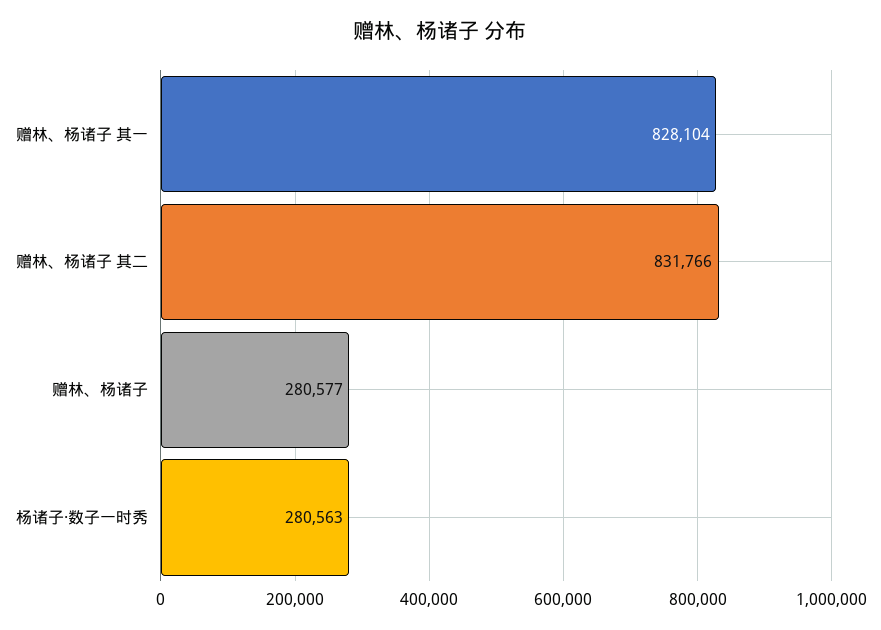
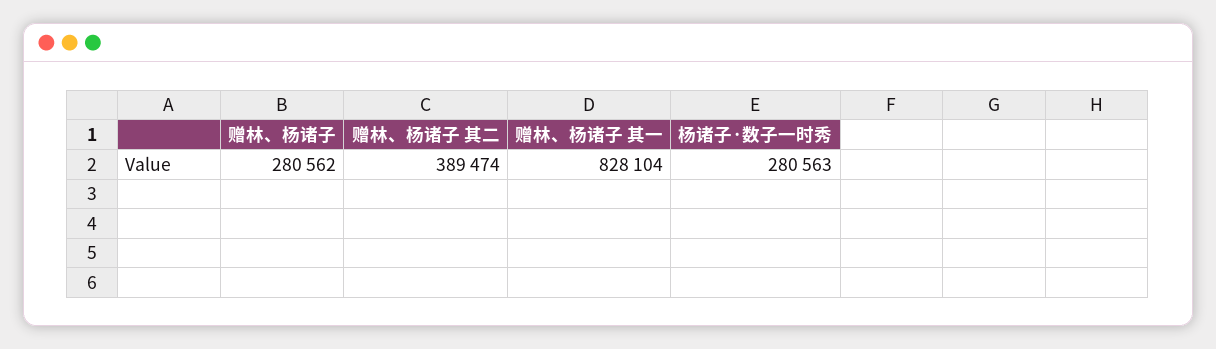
  {
    "赠林、杨诸子 其一": 828104,
-   "赠林、杨诸子 其二": 831766,
+   "赠林、杨诸子 其二": 389474,
-   "赠林、杨诸子": 280577,
+   "赠林、杨诸子": 280562,
    "杨诸子·数子一时秀": 280563
  }

